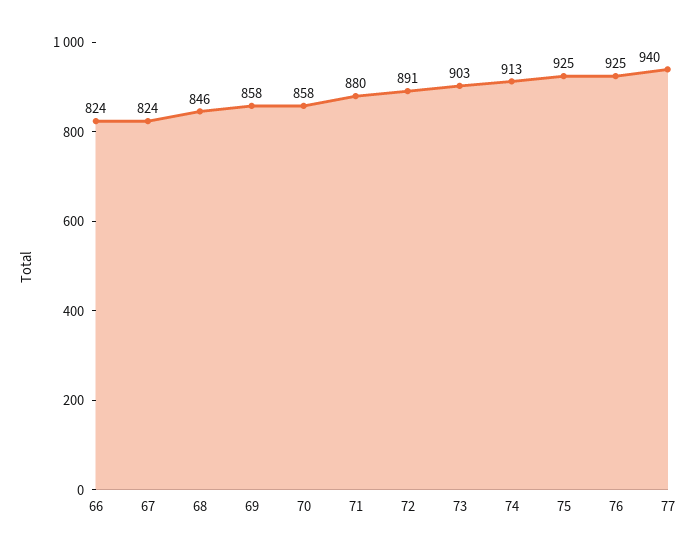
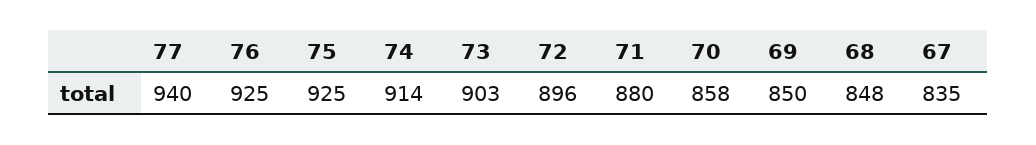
  {
-   "66": 824,
-   "67": 824,
+   "67": 835,
-   "68": 846,
+   "68": 848,
-   "69": 858,
+   "69": 850,
    "70": 858,
    "71": 880,
-   "72": 891,
+   "72": 896,
    "73": 903,
-   "74": 913,
+   "74": 914,
    "75": 925,
    "76": 925,
    "77": 940
  }

